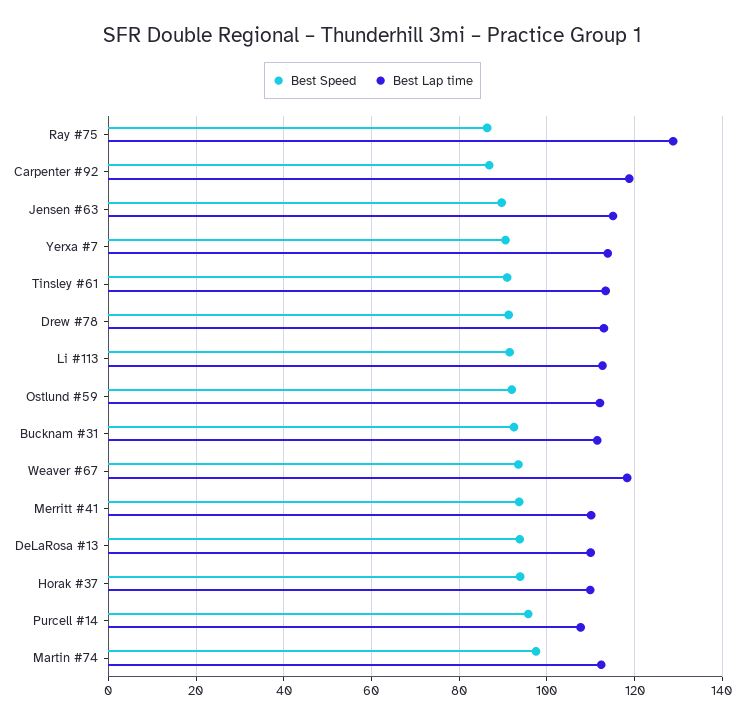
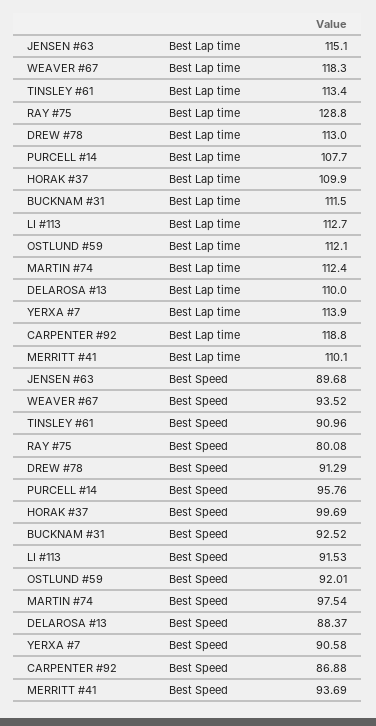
  {
    "Best Speed": {
-     "Ray #75": 86,
+     "Ray #75": 80.08,
      "Carpenter #92": 86.88,
      "Jensen #63": 89.68,
      "Yerxa #7": 90.58,
      "Tinsley #61": 90.96,
      "Drew #78": 91.29,
      "Li #113": 91.53,
      "Ostlund #59": 92.01,
      "Bucknam #31": 92.52,
      "Weaver #67": 93.52,
      "Merritt #41": 93.69,
-     "DeLaRosa #13": 94,
+     "DeLaRosa #13": 88.37,
-     "Horak #37": 94,
+     "Horak #37": 99.69,
      "Purcell #14": 95.76,
      "Martin #74": 97.54
    },
    "Best Lap time": {
      "Ray #75": 128.8,
      "Carpenter #92": 118.8,
      "Jensen #63": 115.1,
      "Yerxa #7": 113.9,
      "Tinsley #61": 113.4,
      "Drew #78": 113,
      "Li #113": 112.7,
      "Ostlund #59": 112.1,
      "Bucknam #31": 111.5,
      "Weaver #67": 118.3,
      "Merritt #41": 110.1,
      "DeLaRosa #13": 110,
      "Horak #37": 109.9,
      "Purcell #14": 107.7,
      "Martin #74": 112.4
    }
  }

